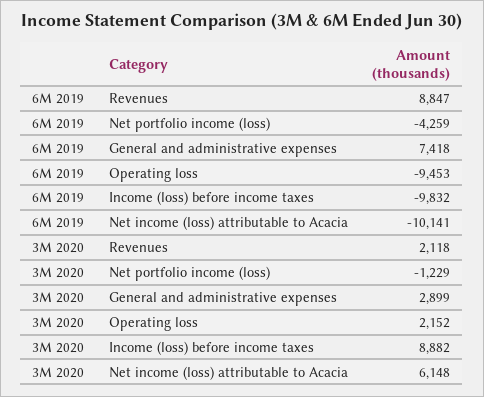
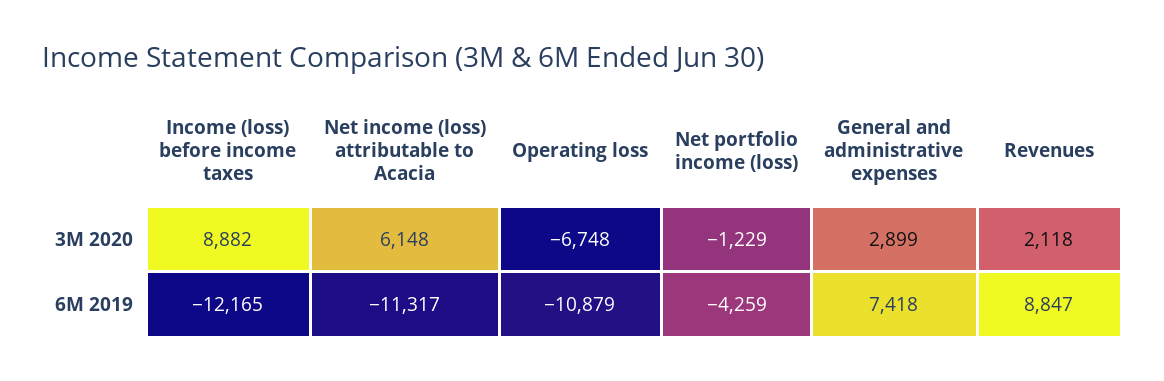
  {
    "6M 2019": {
      "Revenues": 8847,
      "Net portfolio income (loss)": -4259,
      "General and administrative expenses": 7418,
-     "Operating loss": -9453,
+     "Operating loss": -10879,
-     "Income (loss) before income taxes": -9832,
+     "Income (loss) before income taxes": -12165,
-     "Net income (loss) attributable to Acacia": -10141
+     "Net income (loss) attributable to Acacia": -11317
    },
    "3M 2020": {
      "Revenues": 2118,
      "Net portfolio income (loss)": -1229,
      "General and administrative expenses": 2899,
-     "Operating loss": 2152,
+     "Operating loss": -6748,
      "Income (loss) before income taxes": 8882,
      "Net income (loss) attributable to Acacia": 6148
    }
  }

